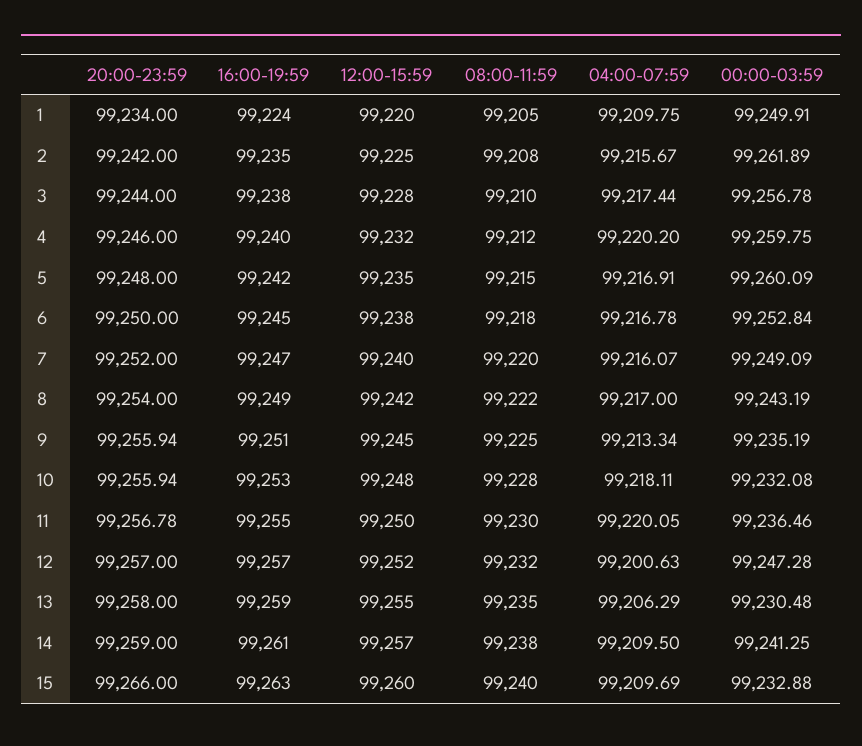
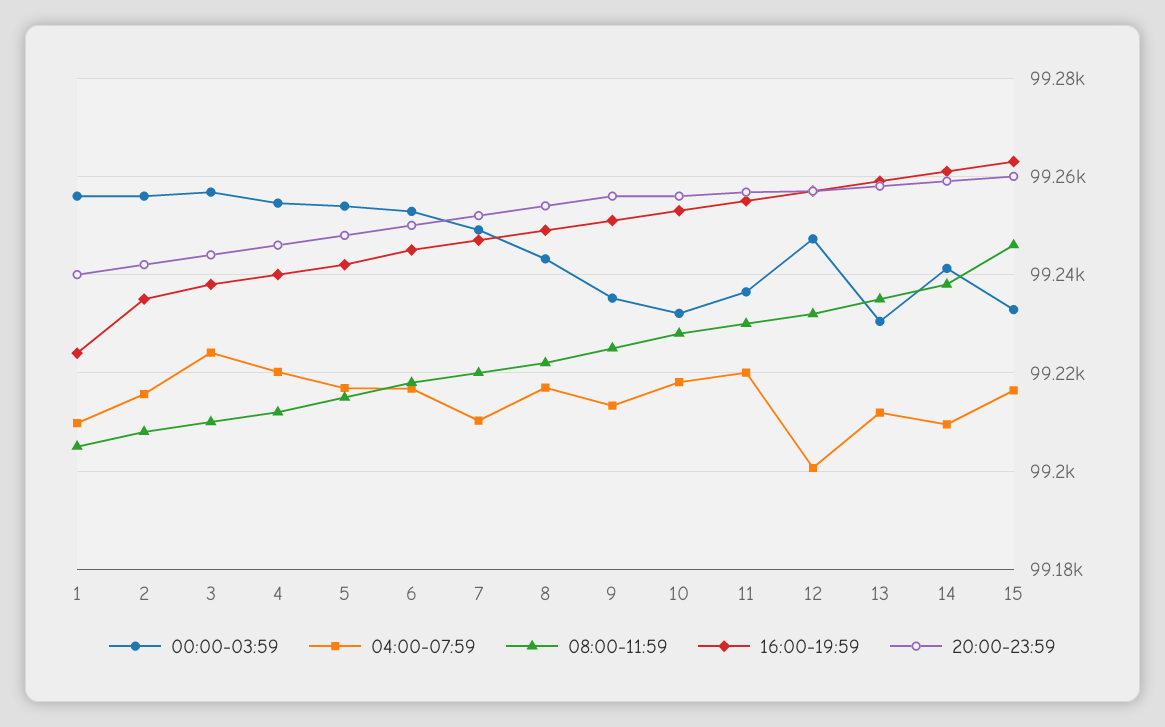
  {
    "20:00-23:59": {
-     "1": 99234,
+     "1": 99240,
      "2": 99242,
      "3": 99244,
      "4": 99246,
      "5": 99248,
      "6": 99250,
      "7": 99252,
      "8": 99254,
      "9": 99255.94,
      "10": 99255.94,
      "11": 99256.78,
      "12": 99257,
      "13": 99258,
      "14": 99259,
-     "15": 99266
+     "15": 99260
    },
    "16:00-19:59": {
      "1": 99224,
      "2": 99235,
      "3": 99238,
      "4": 99240,
      "5": 99242,
      "6": 99245,
      "7": 99247,
      "8": 99249,
      "9": 99251,
      "10": 99253,
      "11": 99255,
      "12": 99257,
      "13": 99259,
      "14": 99261,
      "15": 99263
    },
-   "12:00-15:59": {
-     "1": 99220,
-     "2": 99225,
-     "3": 99228,
-     "4": 99232,
-     "5": 99235,
-     "6": 99238,
-     "7": 99240,
-     "8": 99242,
-     "9": 99245,
-     "10": 99248,
-     "11": 99250,
-     "12": 99252,
-     "13": 99255,
-     "14": 99257,
-     "15": 99260
-   },
    "08:00-11:59": {
      "1": 99205,
      "2": 99208,
      "3": 99210,
      "4": 99212,
      "5": 99215,
      "6": 99218,
      "7": 99220,
      "8": 99222,
      "9": 99225,
      "10": 99228,
      "11": 99230,
      "12": 99232,
      "13": 99235,
      "14": 99238,
-     "15": 99240
+     "15": 99246
    },
    "04:00-07:59": {
      "1": 99209.75,
      "2": 99215.67,
-     "3": 99217.44,
+     "3": 99224,
      "4": 99220.2,
      "5": 99216.91,
      "6": 99216.78,
-     "7": 99216.07,
+     "7": 99210,
      "8": 99217,
      "9": 99213.34,
      "10": 99218.11,
      "11": 99220.05,
      "12": 99200.63,
-     "13": 99206.29,
+     "13": 99212,
      "14": 99209.5,
-     "15": 99209.69
+     "15": 99216
    },
    "00:00-03:59": {
-     "1": 99249.91,
+     "1": 99256,
-     "2": 99261.89,
+     "2": 99256,
      "3": 99256.78,
-     "4": 99259.75,
+     "4": 99254,
-     "5": 99260.09,
+     "5": 99254,
      "6": 99252.84,
      "7": 99249.09,
      "8": 99243.19,
      "9": 99235.19,
      "10": 99232.08,
      "11": 99236.46,
      "12": 99247.28,
      "13": 99230.48,
      "14": 99241.25,
      "15": 99232.88
    }
  }

